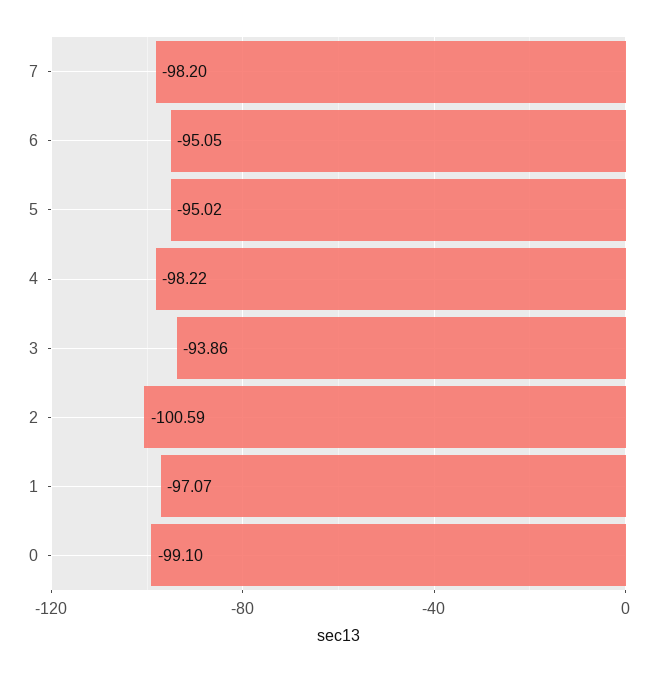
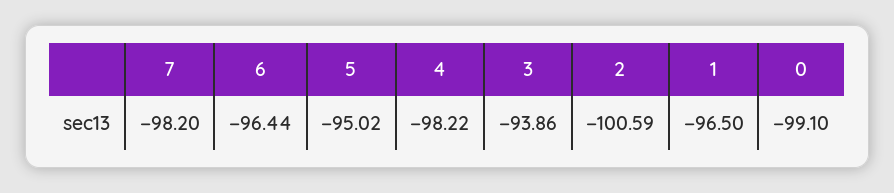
  {
    "7": -98.2,
-   "6": -95.05,
+   "6": -96.44,
    "5": -95.02,
    "4": -98.22,
    "3": -93.86,
    "2": -100.59,
-   "1": -97.07,
+   "1": -96.5,
    "0": -99.1
  }

